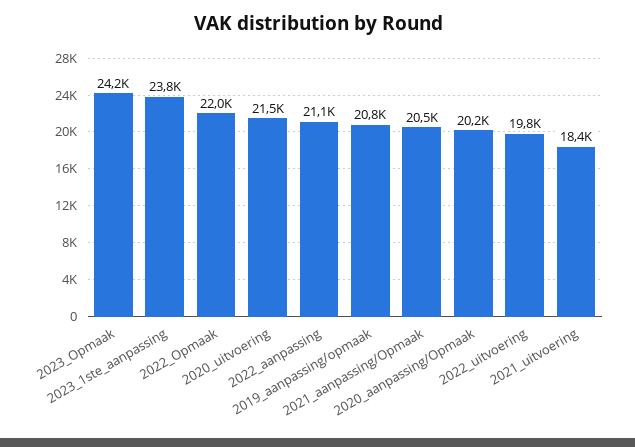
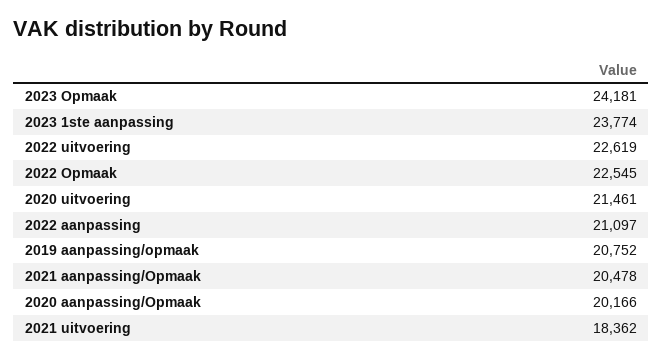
  {
    "2023_Opmaak": 24181,
    "2023_1ste_aanpassing": 23774,
-   "2022_Opmaak": 22000,
+   "2022_Opmaak": 22545,
    "2020_uitvoering": 21461,
    "2022_aanpassing": 21097,
    "2019_aanpassing/opmaak": 20752,
    "2021_aanpassing/Opmaak": 20478,
    "2020_aanpassing/Opmaak": 20166,
-   "2022_uitvoering": 19800,
+   "2022_uitvoering": 22619,
    "2021_uitvoering": 18362
  }

